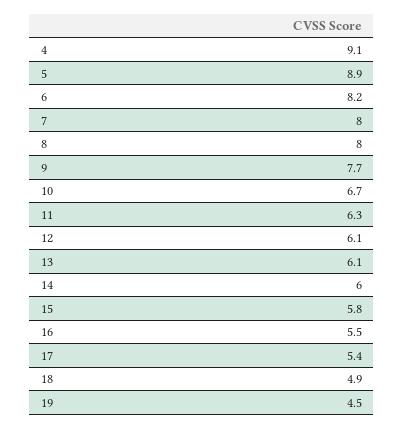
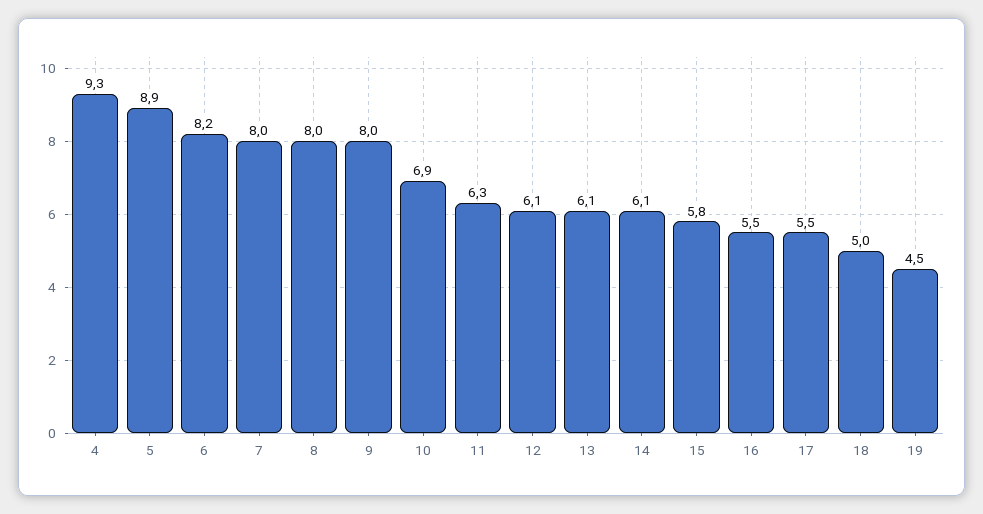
  {
-   "4": 9.1,
+   "4": 9.3,
    "5": 8.9,
    "6": 8.2,
    "7": 8,
    "8": 8,
-   "9": 7.7,
+   "9": 8,
-   "10": 6.7,
+   "10": 6.9,
    "11": 6.3,
    "12": 6.1,
    "13": 6.1,
-   "14": 6,
+   "14": 6.1,
    "15": 5.8,
    "16": 5.5,
-   "17": 5.4,
+   "17": 5.5,
-   "18": 4.9,
+   "18": 5,
    "19": 4.5
  }

